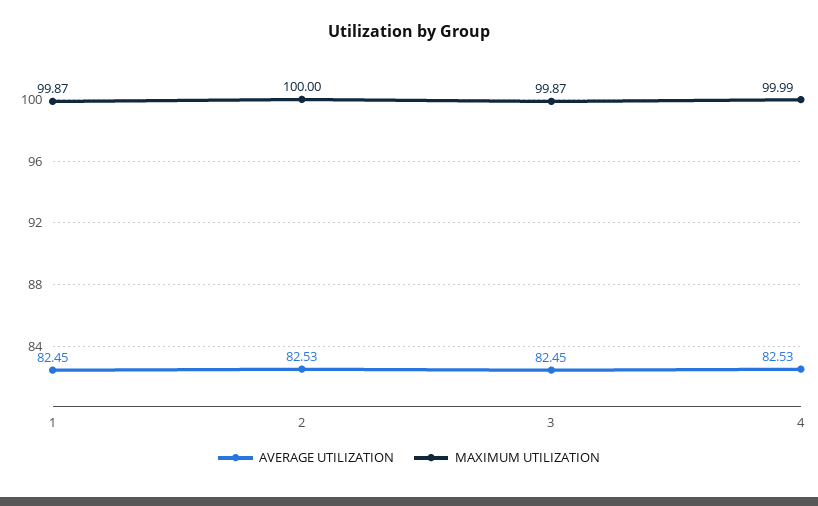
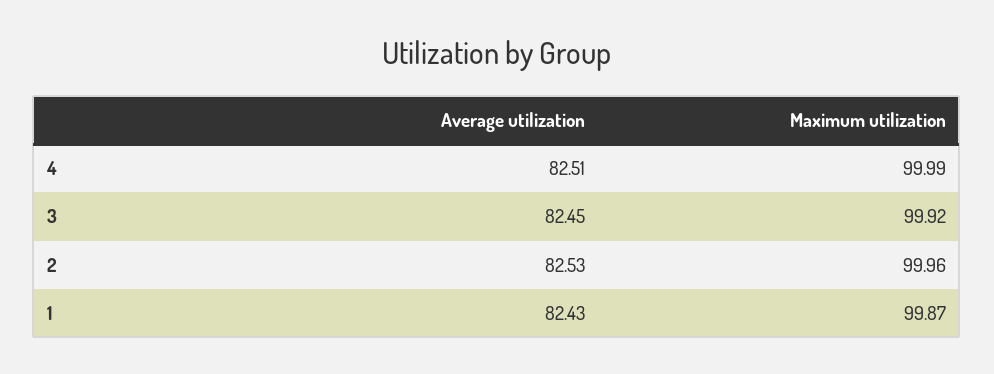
  {
    "AVERAGE UTILIZATION": {
-     "1": 82.45,
+     "1": 82.43,
      "2": 82.53,
      "3": 82.45,
-     "4": 82.53
+     "4": 82.51
    },
    "MAXIMUM UTILIZATION": {
      "1": 99.87,
-     "2": 100,
+     "2": 99.96,
-     "3": 99.87,
+     "3": 99.92,
      "4": 99.99
    }
  }

